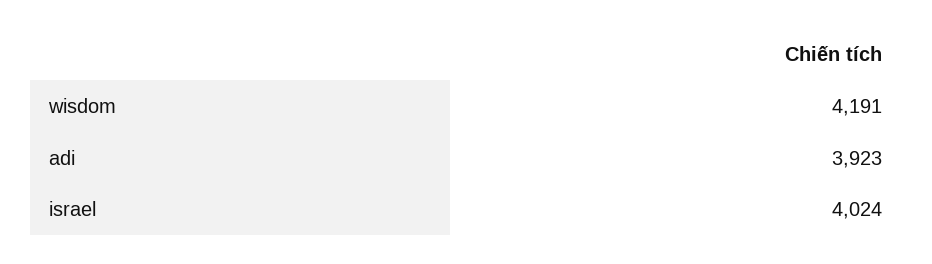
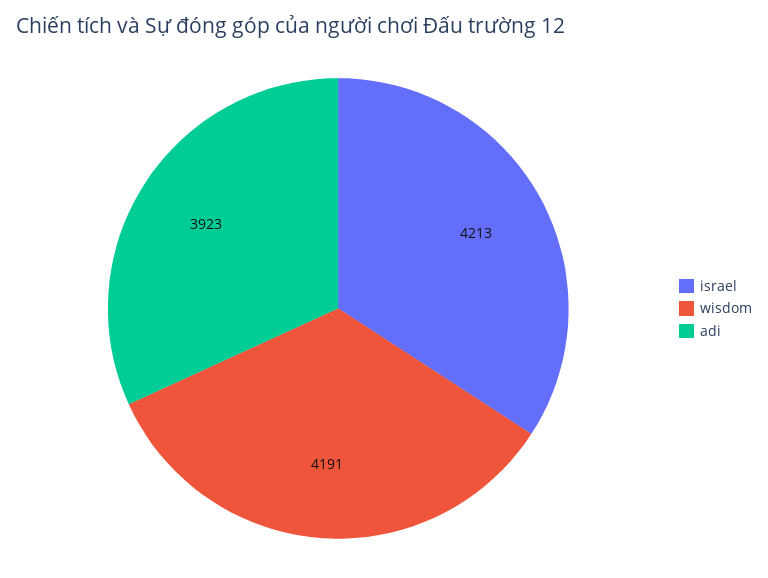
  {
    "wisdom": 4191,
    "adi": 3923,
-   "israel": 4024
+   "israel": 4213
  }

